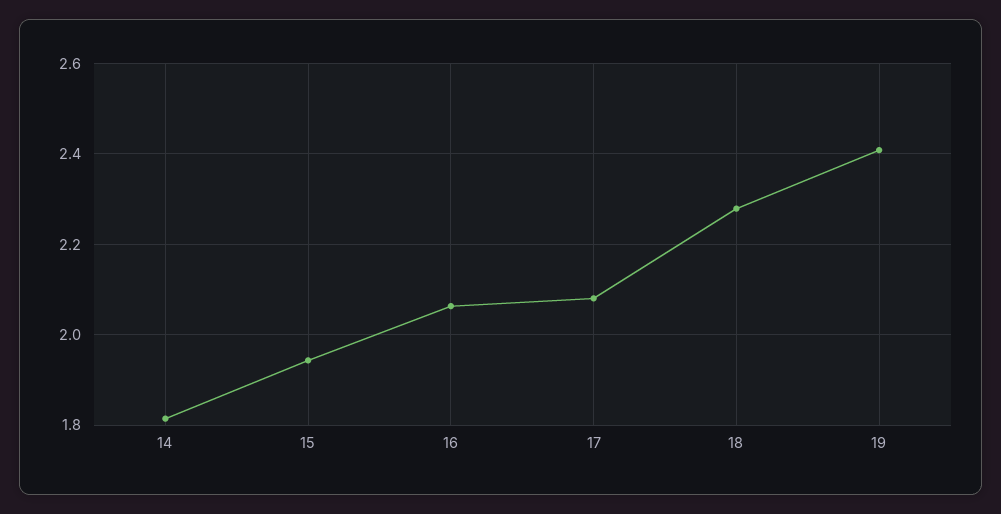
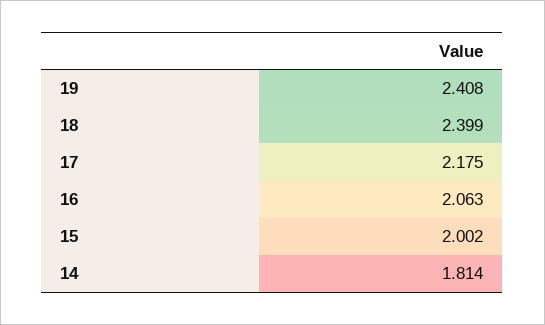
  {
    "14": 1.814,
-   "15": 1.94,
+   "15": 2.002,
    "16": 2.063,
-   "17": 2.08,
+   "17": 2.175,
-   "18": 2.28,
+   "18": 2.399,
    "19": 2.408
  }

